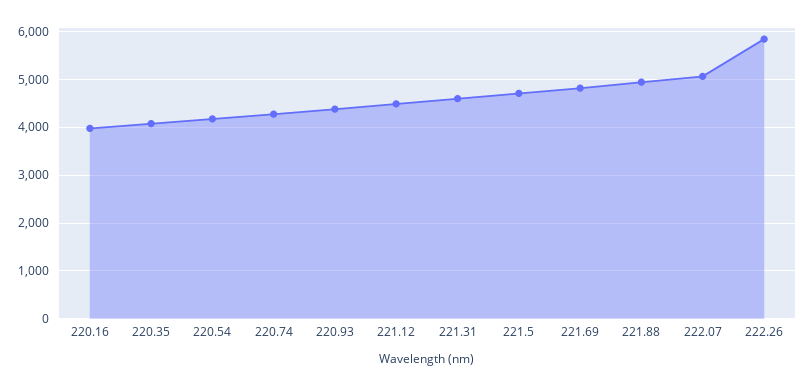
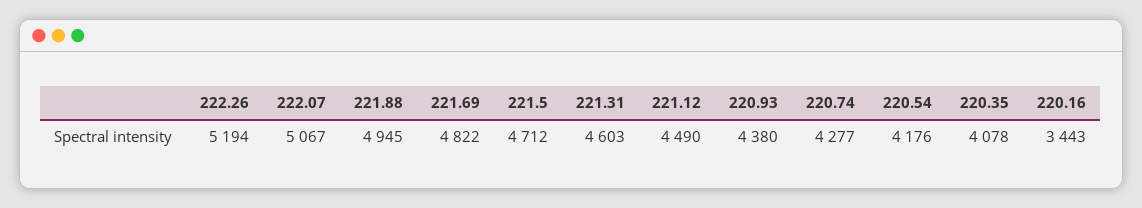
  {
-   "220.16": 4000,
+   "220.16": 3443,
    "220.35": 4078,
    "220.54": 4176,
    "220.74": 4277,
    "220.93": 4380,
    "221.12": 4490,
    "221.31": 4603,
    "221.5": 4712,
    "221.69": 4822,
    "221.88": 4945,
    "222.07": 5067,
-   "222.26": 5800
+   "222.26": 5194
  }

